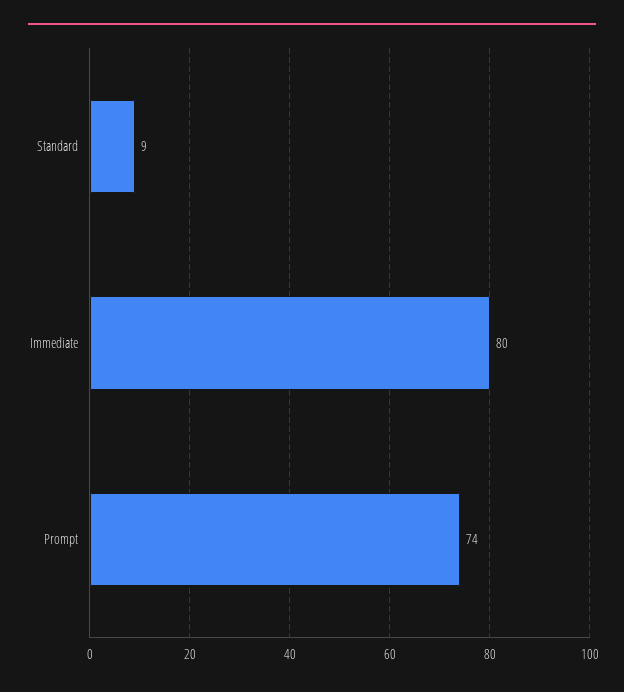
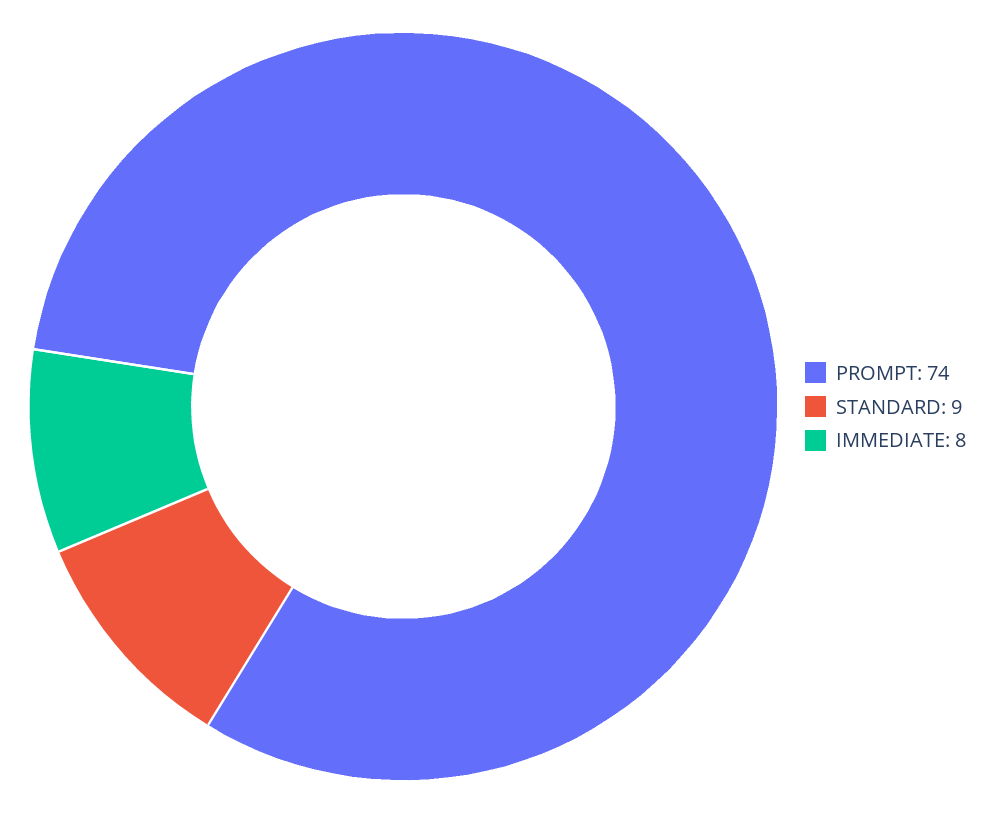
  {
    "Standard": 9,
-   "Immediate": 80,
+   "Immediate": 8,
    "Prompt": 74
  }

